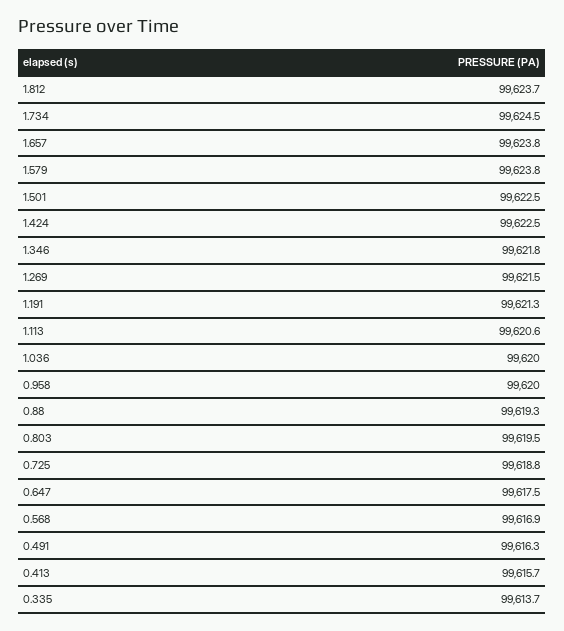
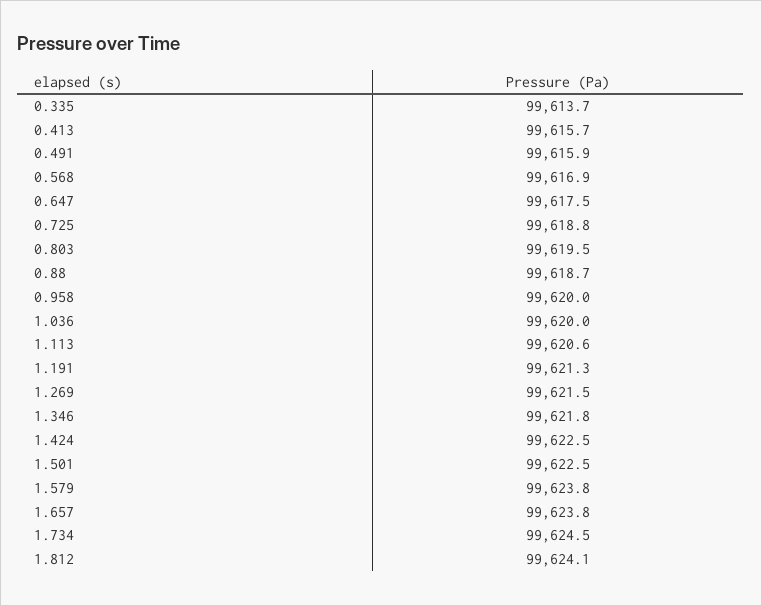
  {
-   "1.812": 99623.7,
+   "1.812": 99624.1,
    "1.734": 99624.5,
    "1.657": 99623.8,
    "1.579": 99623.8,
    "1.501": 99622.5,
    "1.424": 99622.5,
    "1.346": 99621.8,
    "1.269": 99621.5,
    "1.191": 99621.3,
    "1.113": 99620.6,
    "1.036": 99620,
    "0.958": 99620,
-   "0.88": 99619.3,
+   "0.88": 99618.7,
    "0.803": 99619.5,
    "0.725": 99618.8,
    "0.647": 99617.5,
    "0.568": 99616.9,
-   "0.491": 99616.3,
+   "0.491": 99615.9,
    "0.413": 99615.7,
    "0.335": 99613.7
  }

